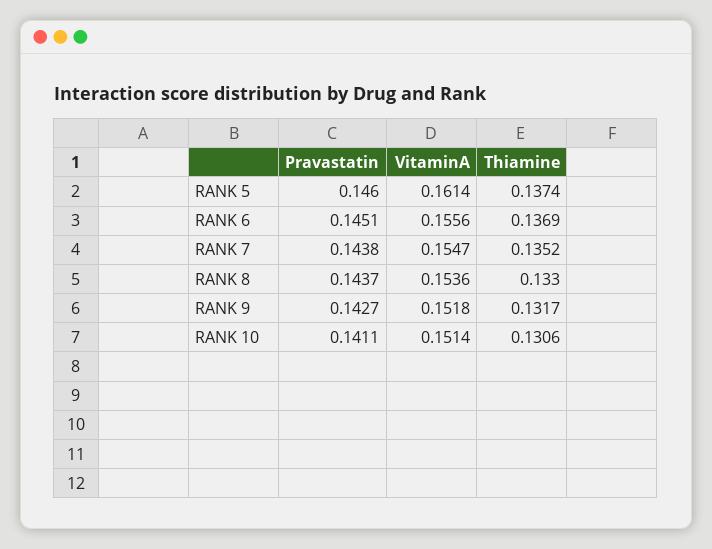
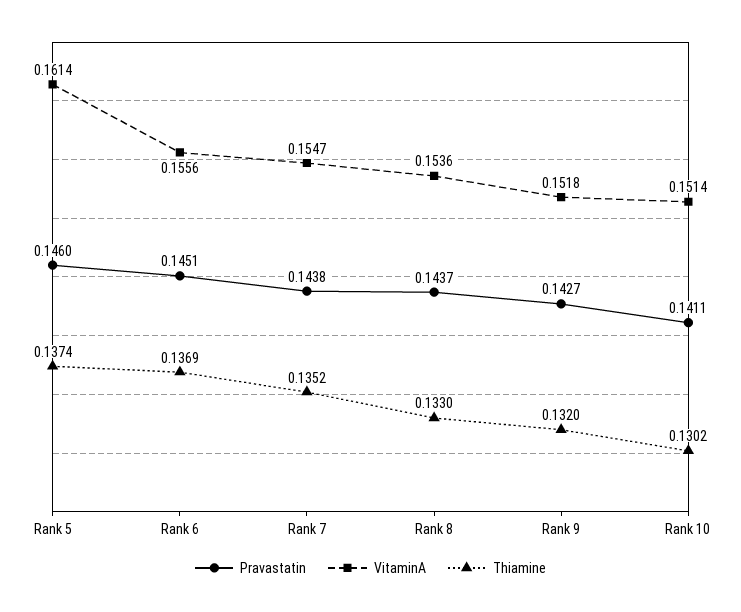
  {
    "Pravastatin": {
      "RANK 5": 0.146,
      "RANK 6": 0.1451,
      "RANK 7": 0.1438,
      "RANK 8": 0.1437,
      "RANK 9": 0.1427,
      "RANK 10": 0.1411
    },
    "VitaminA": {
      "RANK 5": 0.1614,
      "RANK 6": 0.1556,
      "RANK 7": 0.1547,
      "RANK 8": 0.1536,
      "RANK 9": 0.1518,
      "RANK 10": 0.1514
    },
    "Thiamine": {
      "RANK 5": 0.1374,
      "RANK 6": 0.1369,
      "RANK 7": 0.1352,
      "RANK 8": 0.133,
-     "RANK 9": 0.1317,
+     "RANK 9": 0.132,
-     "RANK 10": 0.1306
+     "RANK 10": 0.1302
    }
  }

